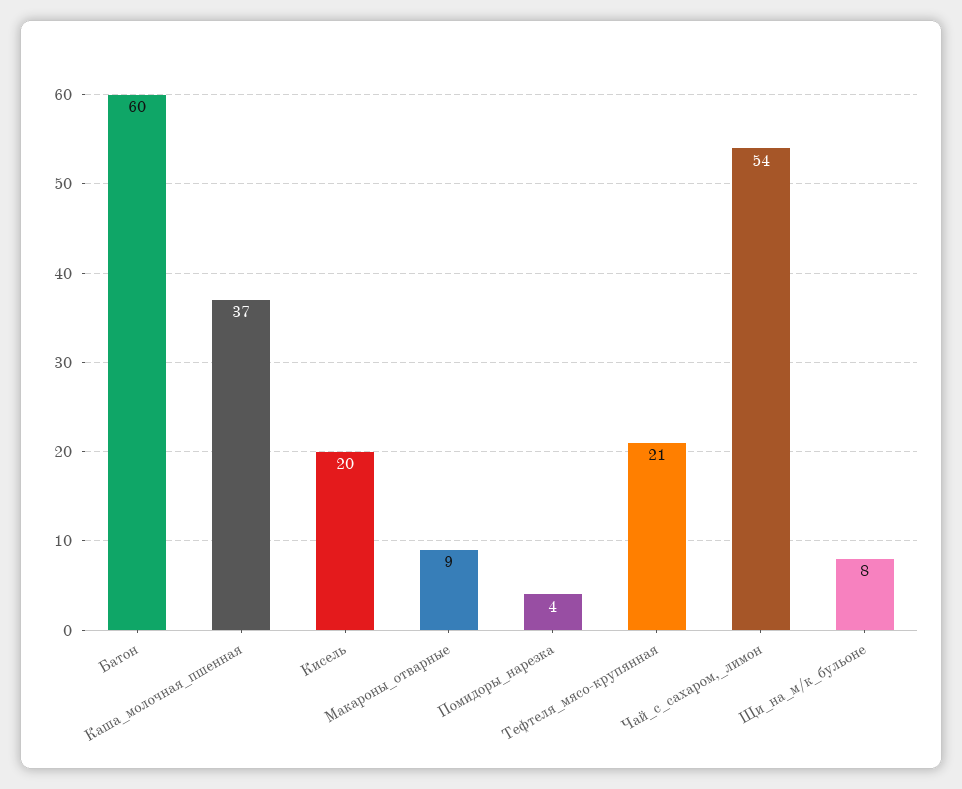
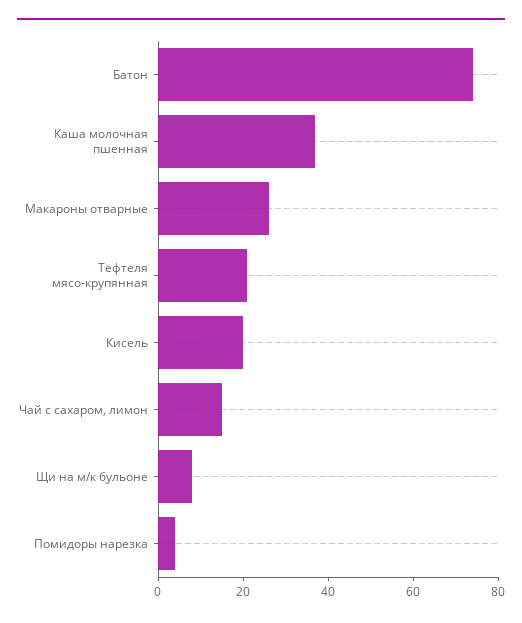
  {
-   "Батон": 60,
+   "Батон": 75,
    "Каша_молочная_пшенная": 37,
    "Кисель": 20,
-   "Макароны_отварные": 9,
+   "Макароны_отварные": 25,
    "Помидоры_нарезка": 4,
    "Тефтеля_мясо-крупянная": 21,
-   "Чай_с_сахаром,_лимон": 54,
+   "Чай_с_сахаром,_лимон": 15,
    "Щи_на_м/к_бульоне": 8
  }

